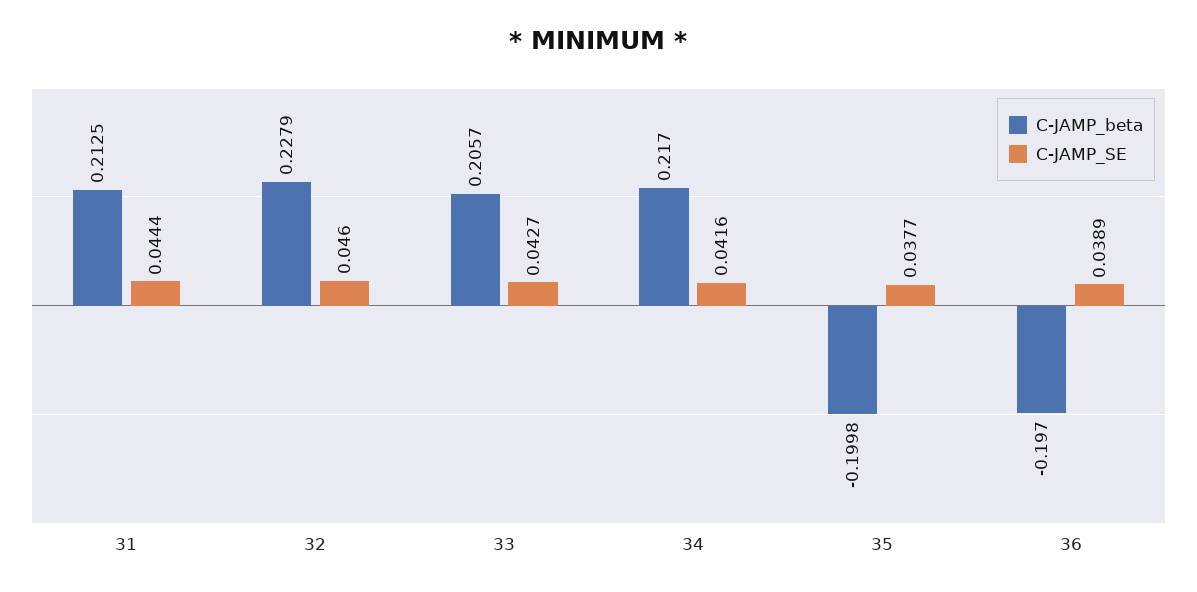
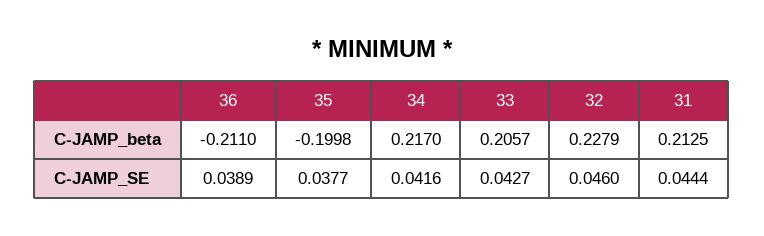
  {
    "C-JAMP_beta": {
      "31": 0.2125,
      "32": 0.2279,
      "33": 0.2057,
      "34": 0.217,
      "35": -0.1998,
-     "36": -0.197
+     "36": -0.211
    },
    "C-JAMP_SE": {
      "31": 0.0444,
      "32": 0.046,
      "33": 0.0427,
      "34": 0.0416,
      "35": 0.0377,
      "36": 0.0389
    }
  }

